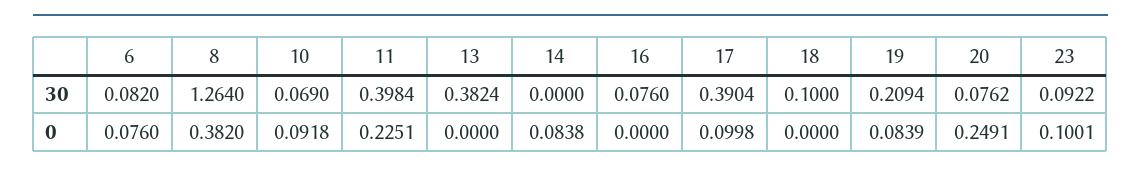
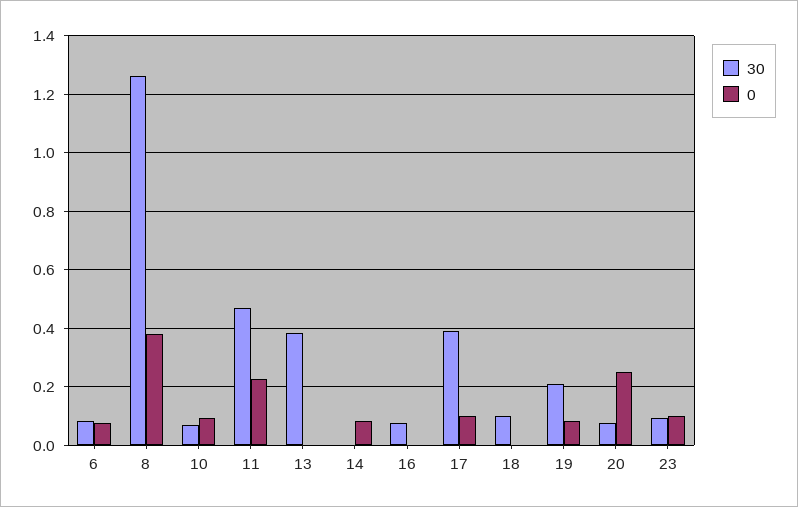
  {
    "30": {
      "6": 0.082,
      "8": 1.264,
      "10": 0.069,
-     "11": 0.3984,
+     "11": 0.475,
      "13": 0.3824,
      "14": 0,
      "16": 0.076,
      "17": 0.3904,
      "18": 0.1,
      "19": 0.2094,
      "20": 0.0762,
      "23": 0.0922
    },
    "0": {
      "6": 0.076,
      "8": 0.382,
      "10": 0.0918,
      "11": 0.2251,
      "13": 0,
      "14": 0.0838,
      "16": 0,
      "17": 0.0998,
      "18": 0,
      "19": 0.0839,
      "20": 0.2491,
      "23": 0.1001
    }
  }

